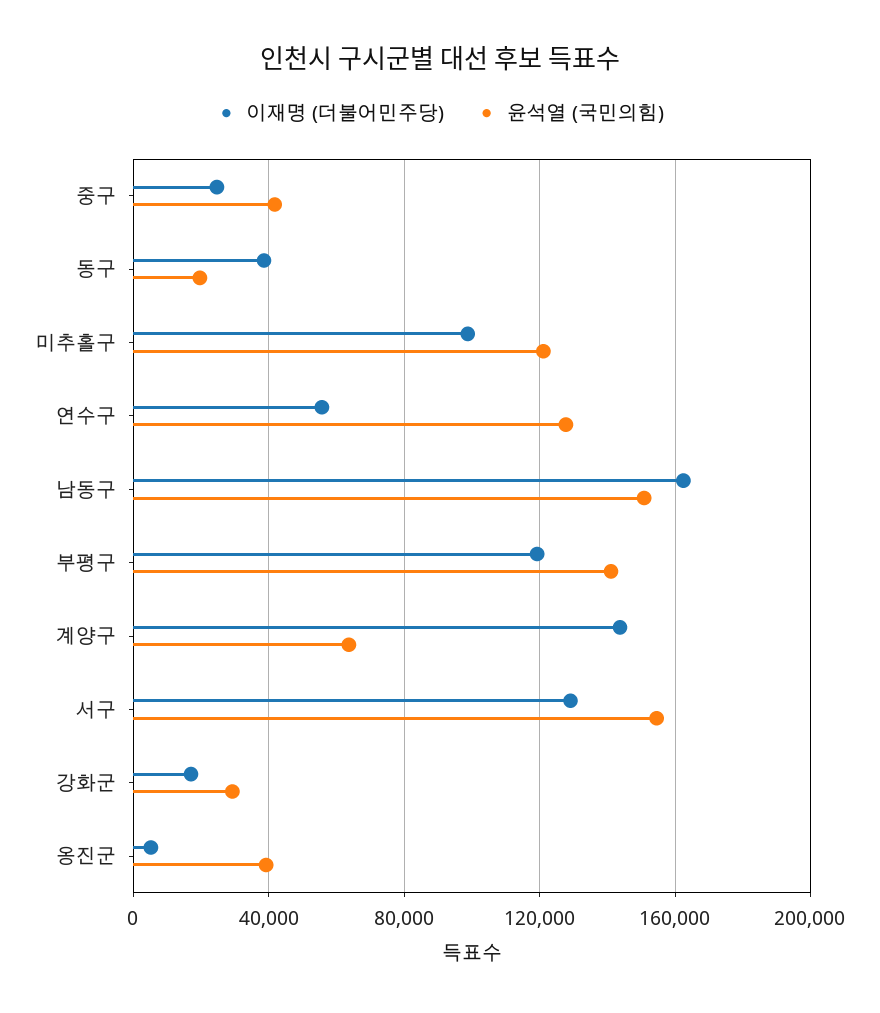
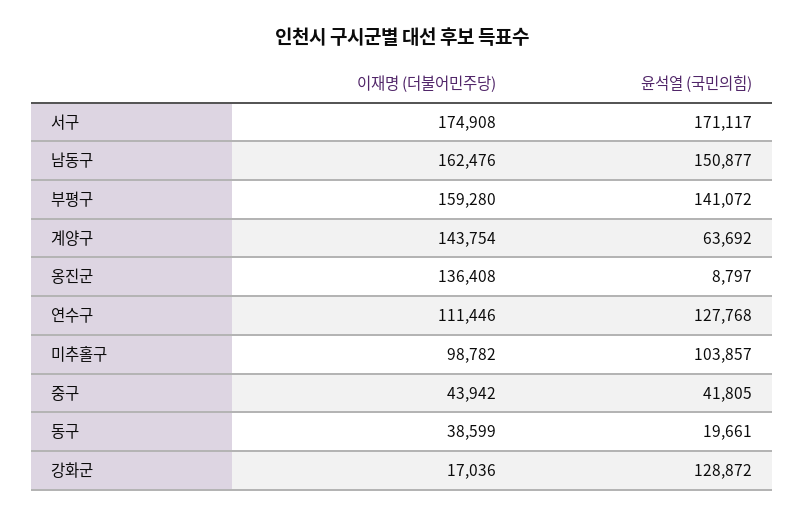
  {
    "이재명 (더불어민주당)": {
-     "중구": 25000,
+     "중구": 43942,
      "동구": 38599,
      "미추홀구": 98782,
-     "연수구": 55000,
+     "연수구": 111446,
      "남동구": 162476,
-     "부평구": 120000,
+     "부평구": 159280,
      "계양구": 143754,
-     "서구": 130000,
+     "서구": 174908,
      "강화군": 17036,
-     "옹진군": 5000
+     "옹진군": 136408
    },
    "윤석열 (국민의힘)": {
      "중구": 41805,
      "동구": 19661,
-     "미추홀구": 120000,
+     "미추홀구": 103857,
      "연수구": 127768,
      "남동구": 150877,
      "부평구": 141072,
      "계양구": 63692,
-     "서구": 155000,
+     "서구": 171117,
-     "강화군": 30000,
+     "강화군": 128872,
-     "옹진군": 40000
+     "옹진군": 8797
    }
  }

